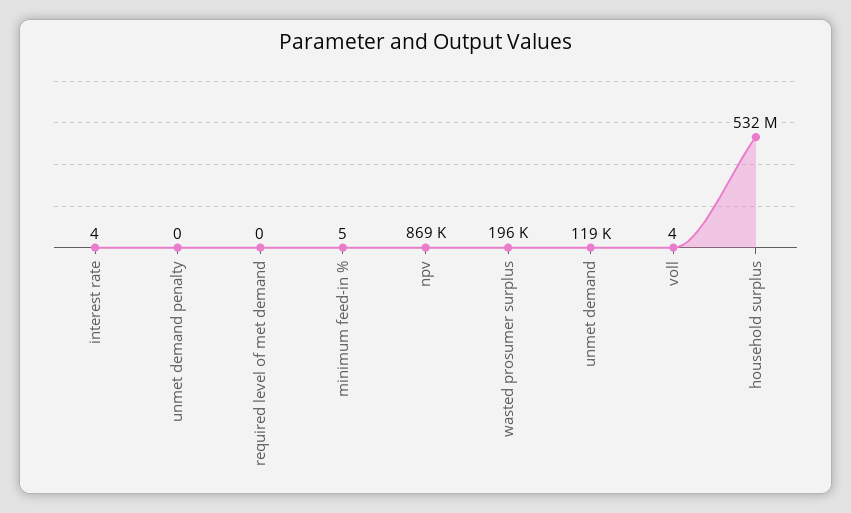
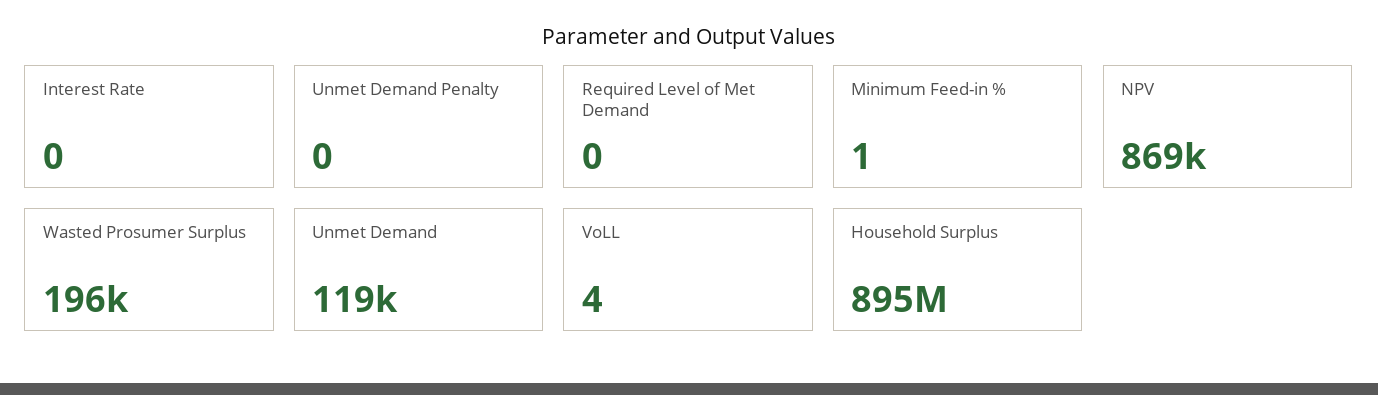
  {
-   "interest rate": 4,
+   "interest rate": 0,
    "unmet demand penalty": 0,
    "required level of met demand": 0,
-   "minimum feed-in %": 5,
+   "minimum feed-in %": 1,
    "npv": 869000,
    "wasted prosumer surplus": 196000,
    "unmet demand": 119000,
    "voll": 4,
-   "household surplus": 532000000
+   "household surplus": 895000000
  }

